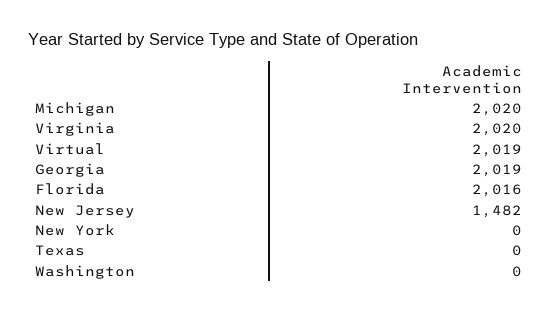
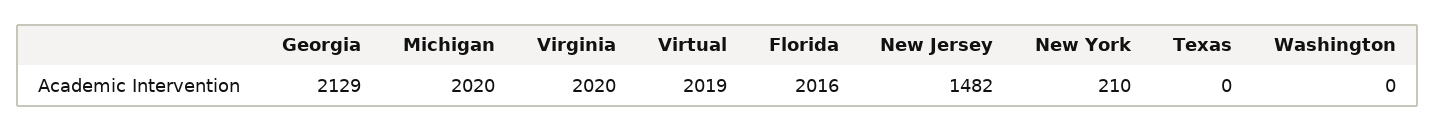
  {
    "Michigan": 2020,
    "Virginia": 2020,
    "Virtual": 2019,
-   "Georgia": 2019,
+   "Georgia": 2129,
    "Florida": 2016,
    "New Jersey": 1482,
-   "New York": 0,
+   "New York": 210,
    "Texas": 0,
    "Washington": 0
  }

